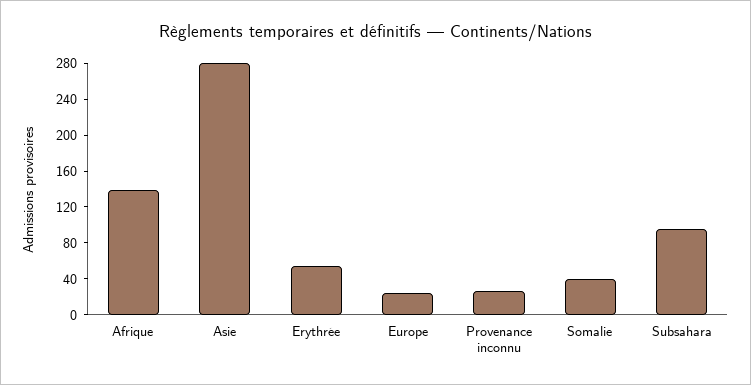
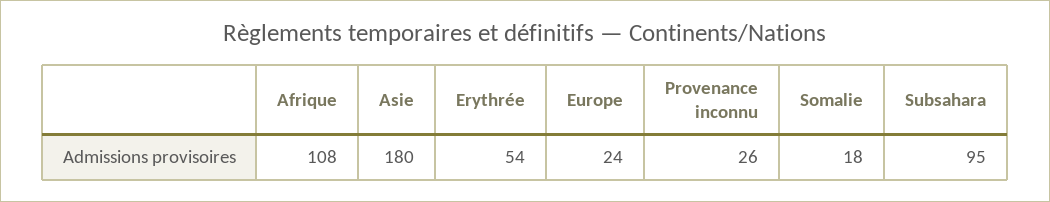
  {
-   "Afrique": 140,
+   "Afrique": 108,
-   "Asie": 280,
+   "Asie": 180,
    "Erythrée": 54,
    "Europe": 24,
    "Provenance inconnu": 26,
-   "Somalie": 40,
+   "Somalie": 18,
    "Subsahara": 95
  }

